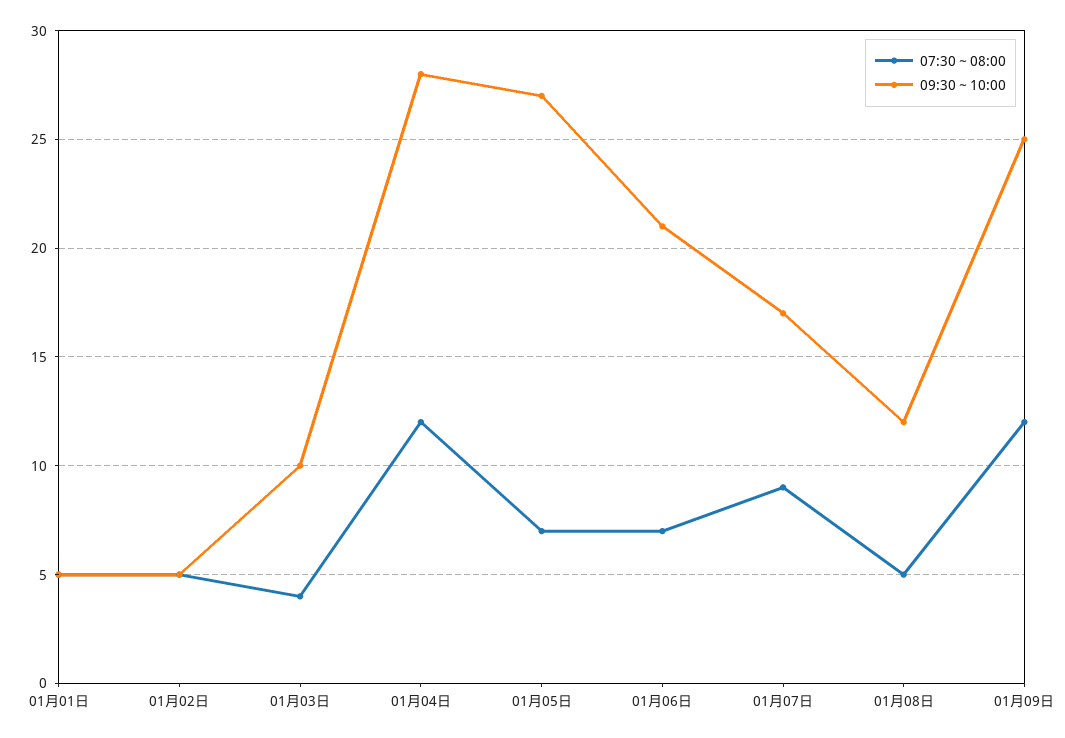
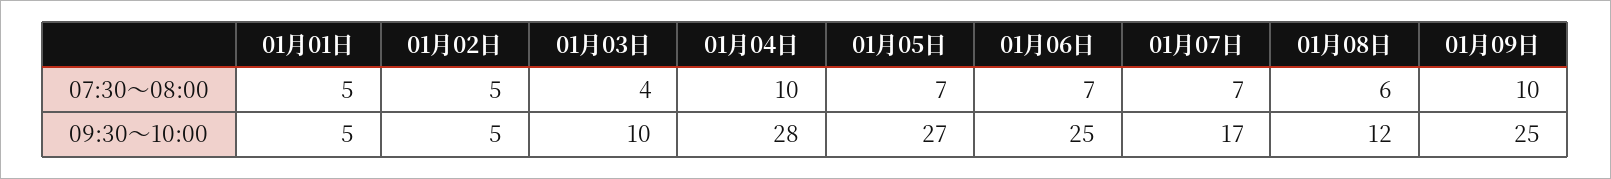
  {
    "07:30～08:00": {
      "01月01日": 5,
      "01月02日": 5,
      "01月03日": 4,
-     "01月04日": 12,
+     "01月04日": 10,
      "01月05日": 7,
      "01月06日": 7,
-     "01月07日": 9,
+     "01月07日": 7,
-     "01月08日": 5,
+     "01月08日": 6,
-     "01月09日": 12
+     "01月09日": 10
    },
    "09:30～10:00": {
      "01月01日": 5,
      "01月02日": 5,
      "01月03日": 10,
      "01月04日": 28,
      "01月05日": 27,
-     "01月06日": 21,
+     "01月06日": 25,
      "01月07日": 17,
      "01月08日": 12,
      "01月09日": 25
    }
  }

